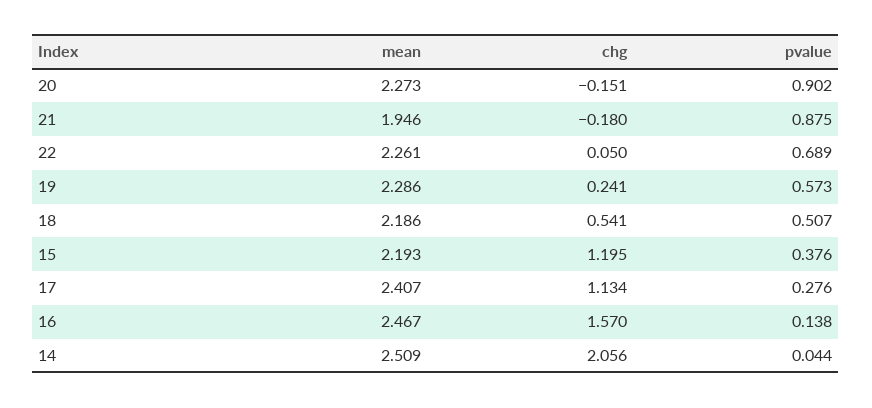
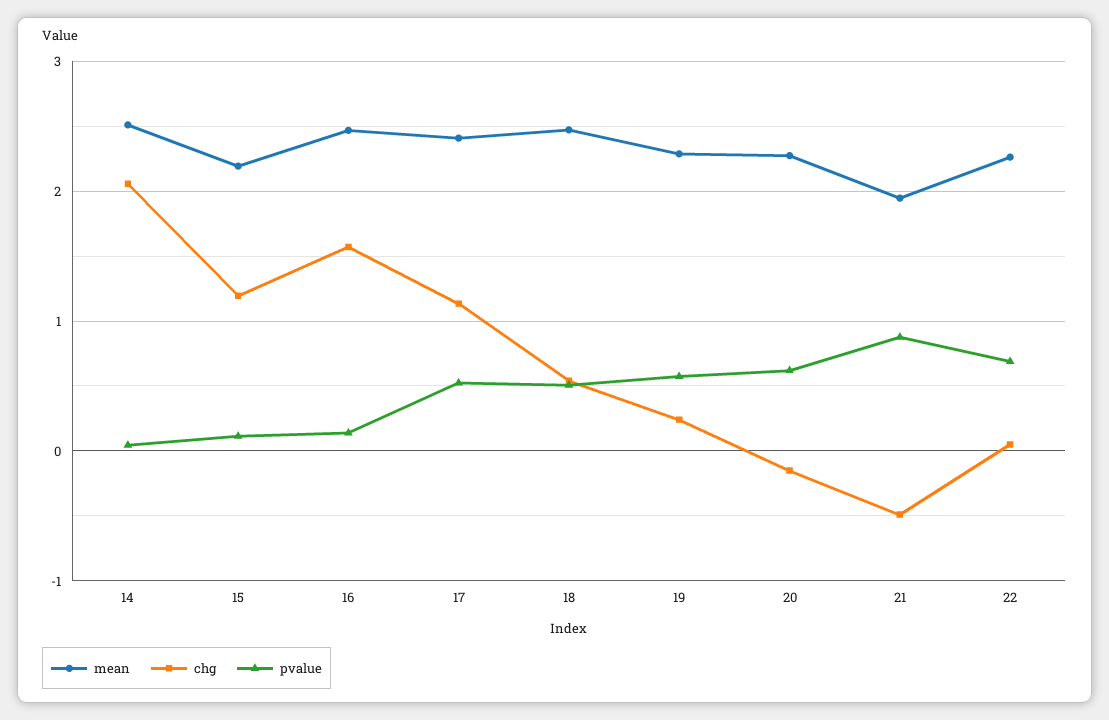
  {
    "mean": {
      "20": 2.273,
      "21": 1.946,
      "22": 2.261,
      "19": 2.286,
-     "18": 2.186,
+     "18": 2.5,
      "15": 2.193,
      "17": 2.407,
      "16": 2.467,
      "14": 2.509
    },
    "chg": {
      "20": -0.151,
-     "21": -0.18,
+     "21": -0.5,
      "22": 0.05,
      "19": 0.241,
      "18": 0.541,
      "15": 1.195,
      "17": 1.134,
      "16": 1.57,
      "14": 2.056
    },
    "pvalue": {
-     "20": 0.902,
+     "20": 0.6,
      "21": 0.875,
      "22": 0.689,
      "19": 0.573,
      "18": 0.507,
-     "15": 0.376,
+     "15": 0.1,
-     "17": 0.276,
+     "17": 0.5,
      "16": 0.138,
      "14": 0.044
    }
  }

